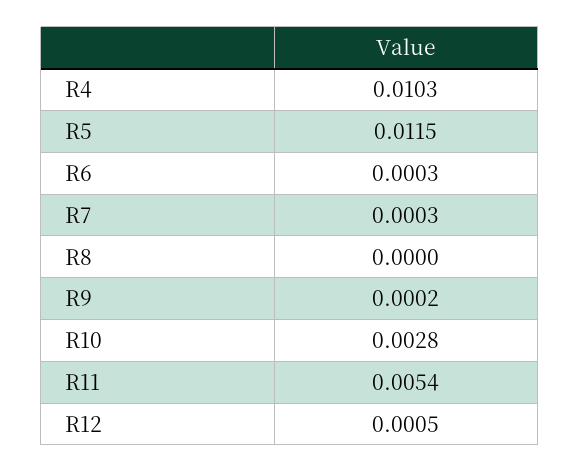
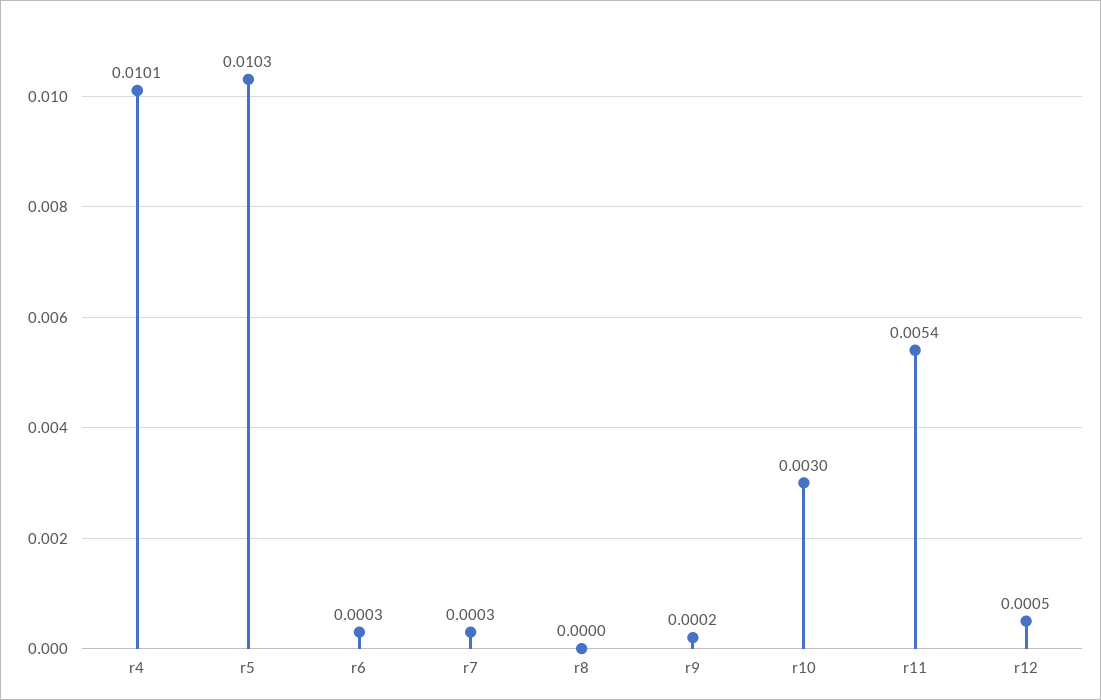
  {
-   "R4": 0.0103,
+   "R4": 0.0101,
-   "R5": 0.0115,
+   "R5": 0.0103,
    "R6": 0.0003,
    "R7": 0.0003,
    "R8": 0,
    "R9": 0.0002,
-   "R10": 0.0028,
+   "R10": 0.003,
    "R11": 0.0054,
    "R12": 0.0005
  }

